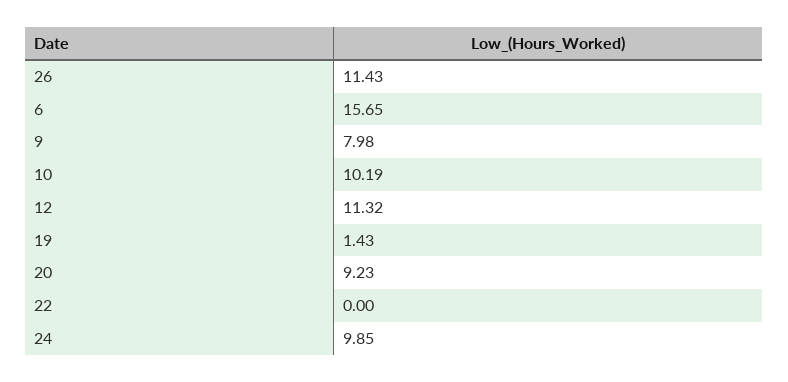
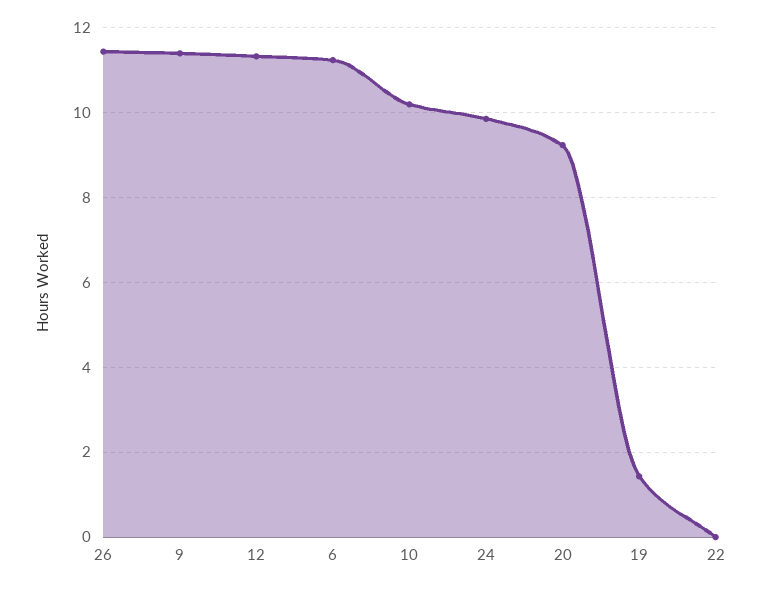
  {
    "26": 11.43,
-   "6": 15.65,
+   "6": 11.2,
-   "9": 7.98,
+   "9": 11.4,
    "10": 10.19,
    "12": 11.32,
    "19": 1.43,
    "20": 9.23,
    "22": 0,
    "24": 9.85
  }

